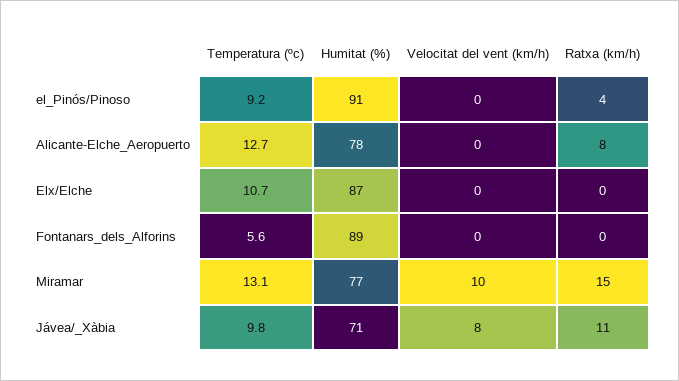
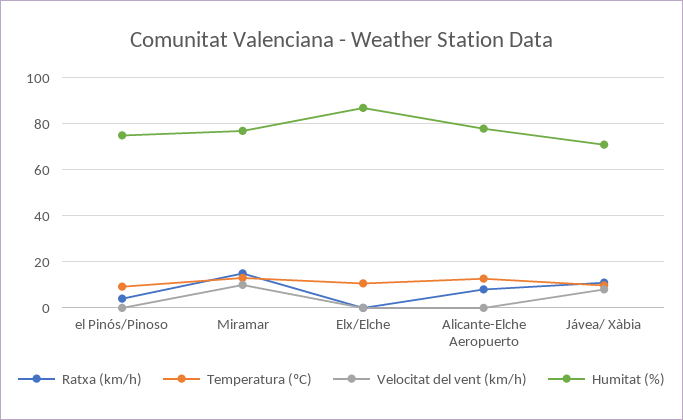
  {
    "Temperatura (ºc)": {
      "el_Pinós/Pinoso": 9.2,
      "Alicante-Elche_Aeropuerto": 12.7,
      "Elx/Elche": 10.7,
-     "Fontanars_dels_Alforins": 5.6,
      "Miramar": 13.1,
      "Jávea/_Xàbia": 9.8
    },
    "Humitat (%)": {
-     "el_Pinós/Pinoso": 91,
+     "el_Pinós/Pinoso": 75,
      "Alicante-Elche_Aeropuerto": 78,
      "Elx/Elche": 87,
-     "Fontanars_dels_Alforins": 89,
      "Miramar": 77,
      "Jávea/_Xàbia": 71
    },
    "Velocitat del vent (km/h)": {
      "el_Pinós/Pinoso": 0,
      "Alicante-Elche_Aeropuerto": 0,
      "Elx/Elche": 0,
-     "Fontanars_dels_Alforins": 0,
      "Miramar": 10,
      "Jávea/_Xàbia": 8
    },
    "Ratxa (km/h)": {
      "el_Pinós/Pinoso": 4,
      "Alicante-Elche_Aeropuerto": 8,
      "Elx/Elche": 0,
-     "Fontanars_dels_Alforins": 0,
      "Miramar": 15,
      "Jávea/_Xàbia": 11
    }
  }

